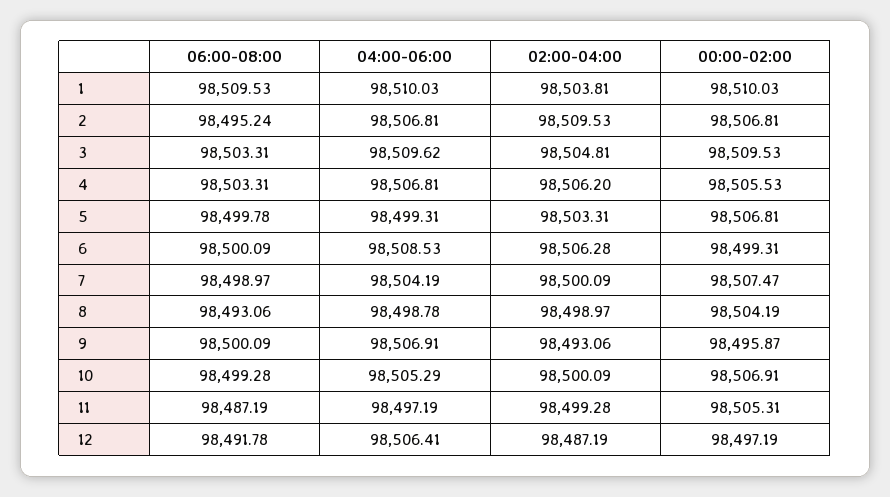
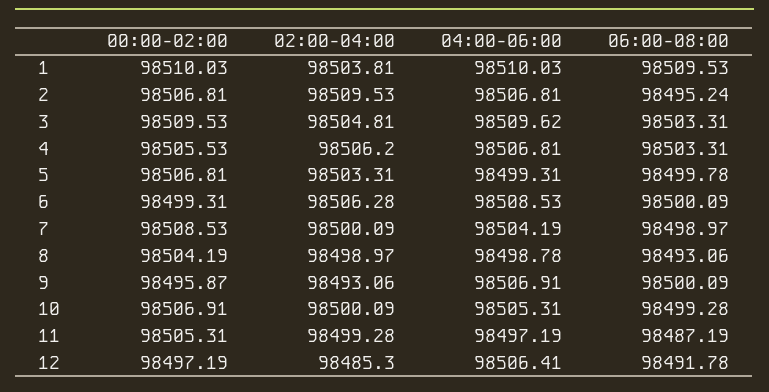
  {
    "06:00-08:00": {
      "1": 98509.53,
      "2": 98495.24,
      "3": 98503.31,
      "4": 98503.31,
      "5": 98499.78,
      "6": 98500.09,
      "7": 98498.97,
      "8": 98493.06,
      "9": 98500.09,
      "10": 98499.28,
      "11": 98487.19,
      "12": 98491.78
    },
    "04:00-06:00": {
      "1": 98510.03,
      "2": 98506.81,
      "3": 98509.62,
      "4": 98506.81,
      "5": 98499.31,
      "6": 98508.53,
      "7": 98504.19,
      "8": 98498.78,
      "9": 98506.91,
-     "10": 98505.29,
+     "10": 98505.31,
      "11": 98497.19,
      "12": 98506.41
    },
    "02:00-04:00": {
      "1": 98503.81,
      "2": 98509.53,
      "3": 98504.81,
      "4": 98506.2,
      "5": 98503.31,
      "6": 98506.28,
      "7": 98500.09,
      "8": 98498.97,
      "9": 98493.06,
      "10": 98500.09,
      "11": 98499.28,
-     "12": 98487.19
+     "12": 98485.3
    },
    "00:00-02:00": {
      "1": 98510.03,
      "2": 98506.81,
      "3": 98509.53,
      "4": 98505.53,
      "5": 98506.81,
      "6": 98499.31,
-     "7": 98507.47,
+     "7": 98508.53,
      "8": 98504.19,
      "9": 98495.87,
      "10": 98506.91,
      "11": 98505.31,
      "12": 98497.19
    }
  }

